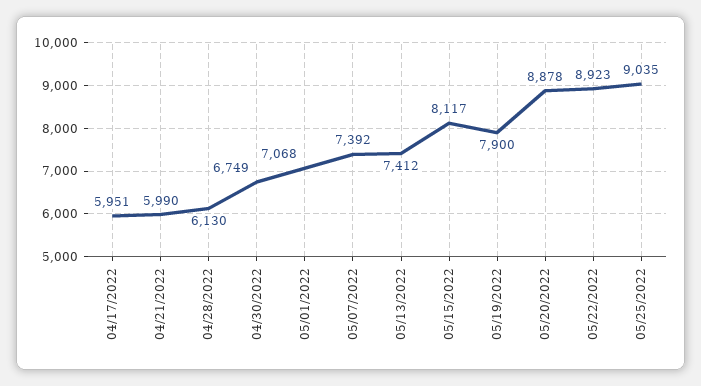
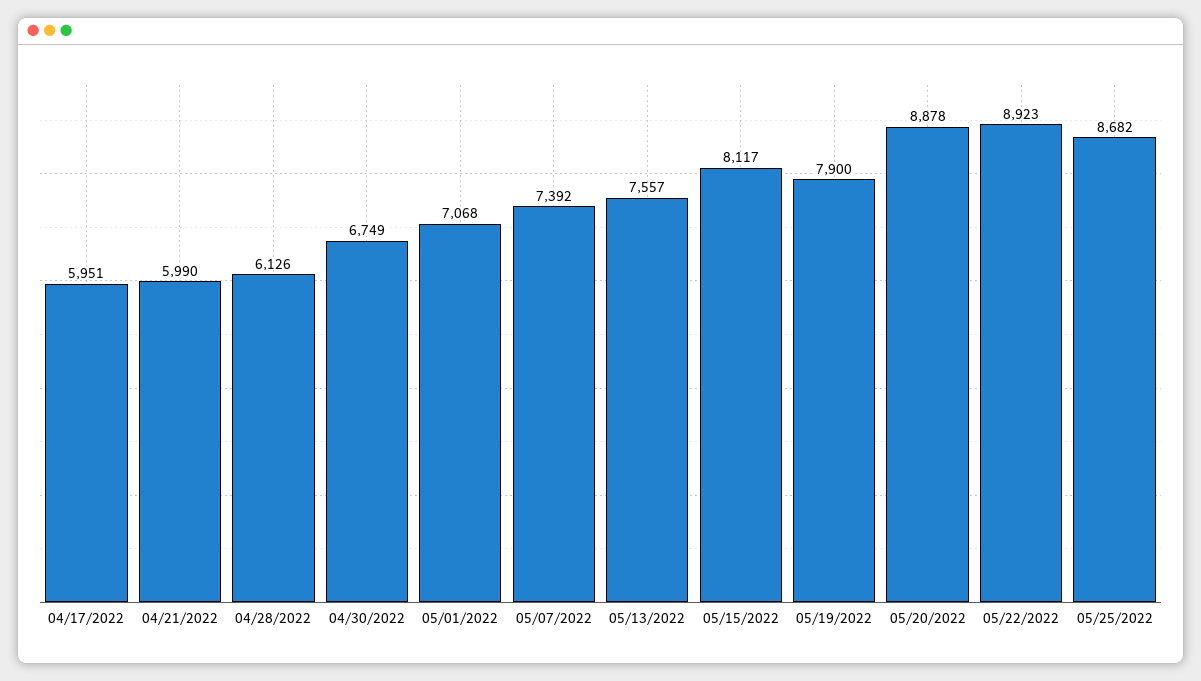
  {
    "04/17/2022": 5951,
    "04/21/2022": 5990,
-   "04/28/2022": 6130,
+   "04/28/2022": 6126,
    "04/30/2022": 6749,
    "05/01/2022": 7068,
    "05/07/2022": 7392,
-   "05/13/2022": 7412,
+   "05/13/2022": 7557,
    "05/15/2022": 8117,
    "05/19/2022": 7900,
    "05/20/2022": 8878,
    "05/22/2022": 8923,
-   "05/25/2022": 9035
+   "05/25/2022": 8682
  }

